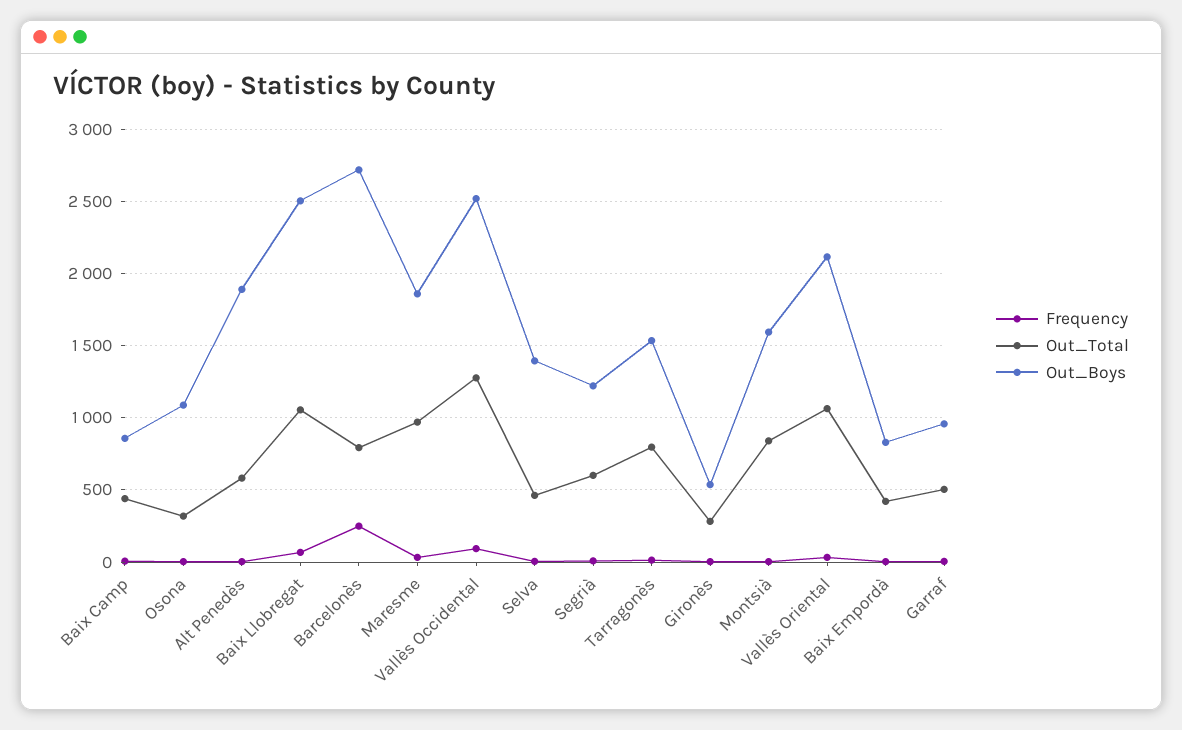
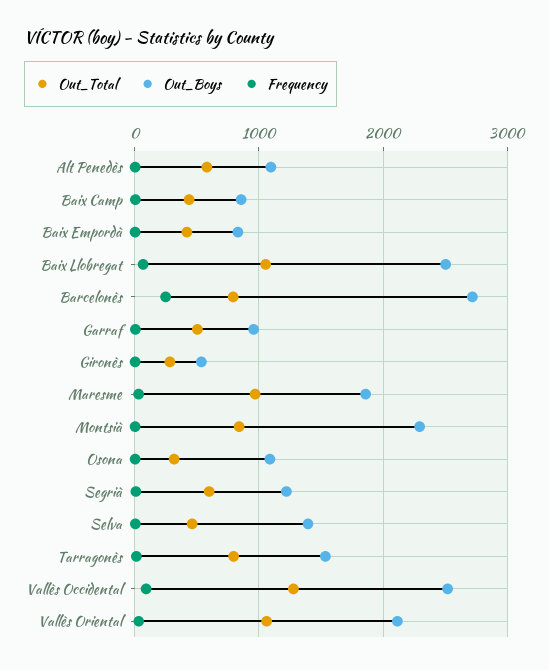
  {
    "Frequency": {
      "Baix Camp": 0,
      "Osona": 0,
      "Alt Penedès": 0,
      "Baix Llobregat": 50,
      "Barcelonès": 250,
      "Maresme": 50,
      "Vallès Occidental": 100,
      "Selva": 0,
      "Segrià": 0,
      "Tarragonès": 0,
      "Gironès": 0,
      "Montsià": 0,
      "Vallès Oriental": 50,
      "Baix Empordà": 0,
      "Garraf": 0
    },
    "Out_Total": {
      "Baix Camp": 450,
      "Osona": 300,
      "Alt Penedès": 600,
      "Baix Llobregat": 1050,
      "Barcelonès": 800,
      "Maresme": 950,
      "Vallès Occidental": 1300,
      "Selva": 450,
      "Segrià": 600,
      "Tarragonès": 800,
      "Gironès": 300,
      "Montsià": 850,
      "Vallès Oriental": 1050,
      "Baix Empordà": 400,
      "Garraf": 500
    },
    "Out_Boys": {
      "Baix Camp": 850,
      "Osona": 1100,
-     "Alt Penedès": 1900,
+     "Alt Penedès": 1100,
      "Baix Llobregat": 2500,
      "Barcelonès": 2700,
      "Maresme": 1850,
      "Vallès Occidental": 2500,
      "Selva": 1400,
      "Segrià": 1200,
      "Tarragonès": 1550,
      "Gironès": 550,
-     "Montsià": 1600,
+     "Montsià": 2300,
      "Vallès Oriental": 2100,
      "Baix Empordà": 850,
      "Garraf": 950
    }
  }

